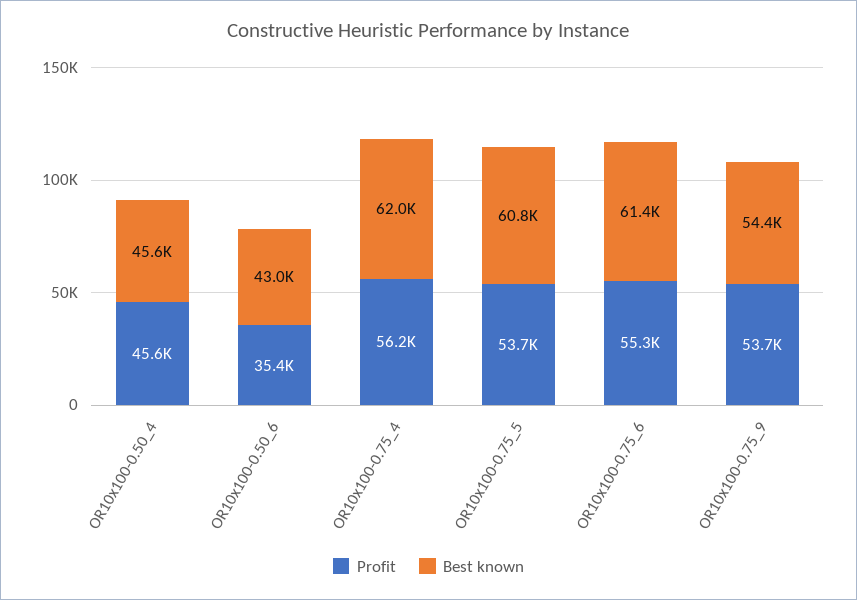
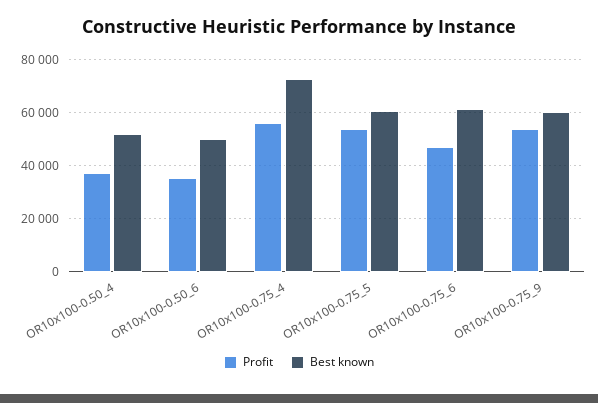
  {
    "Profit": {
-     "OR10x100-0.50_4": 45600,
+     "OR10x100-0.50_4": 37500,
      "OR10x100-0.50_6": 35400,
      "OR10x100-0.75_4": 56200,
      "OR10x100-0.75_5": 53700,
-     "OR10x100-0.75_6": 55300,
+     "OR10x100-0.75_6": 47500,
      "OR10x100-0.75_9": 53700
    },
    "Best known": {
-     "OR10x100-0.50_4": 45600,
+     "OR10x100-0.50_4": 52500,
-     "OR10x100-0.50_6": 43000,
+     "OR10x100-0.50_6": 50000,
-     "OR10x100-0.75_4": 62000,
+     "OR10x100-0.75_4": 72500,
      "OR10x100-0.75_5": 60800,
      "OR10x100-0.75_6": 61400,
-     "OR10x100-0.75_9": 54400
+     "OR10x100-0.75_9": 60000
    }
  }

